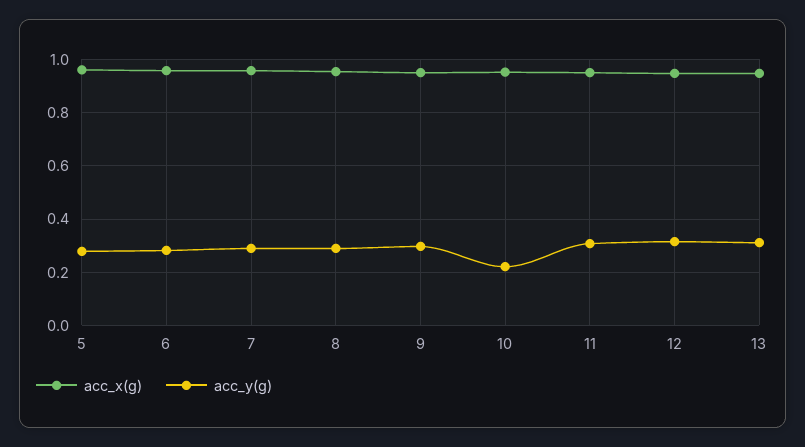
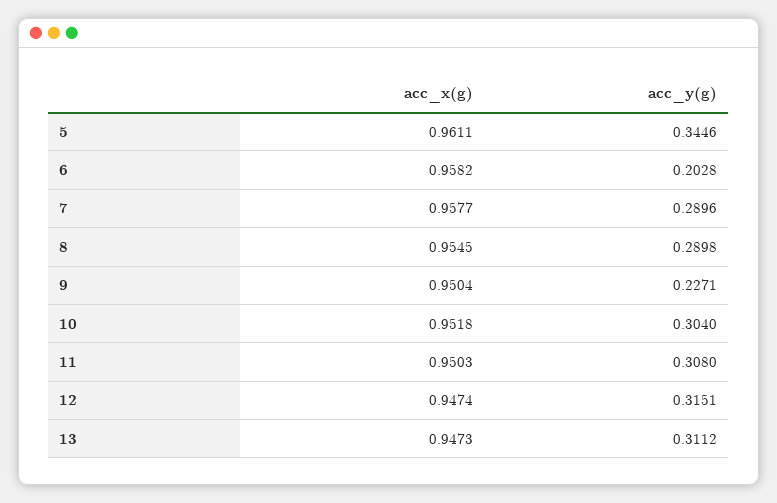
  {
    "acc_x(g)": {
      "5": 0.9611,
      "6": 0.9582,
      "7": 0.9577,
      "8": 0.9545,
      "9": 0.9504,
      "10": 0.9518,
      "11": 0.9503,
      "12": 0.9474,
      "13": 0.9473
    },
    "acc_y(g)": {
-     "5": 0.275,
+     "5": 0.3446,
-     "6": 0.275,
+     "6": 0.2028,
      "7": 0.2896,
      "8": 0.2898,
-     "9": 0.3,
+     "9": 0.2271,
-     "10": 0.225,
+     "10": 0.304,
      "11": 0.308,
      "12": 0.3151,
      "13": 0.3112
    }
  }

